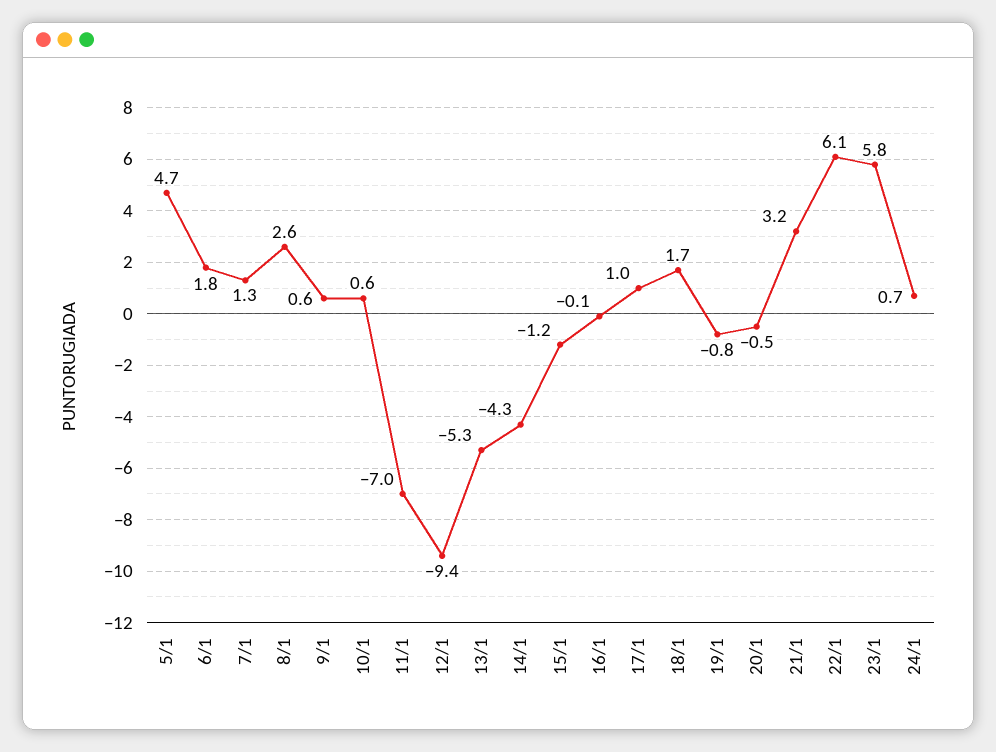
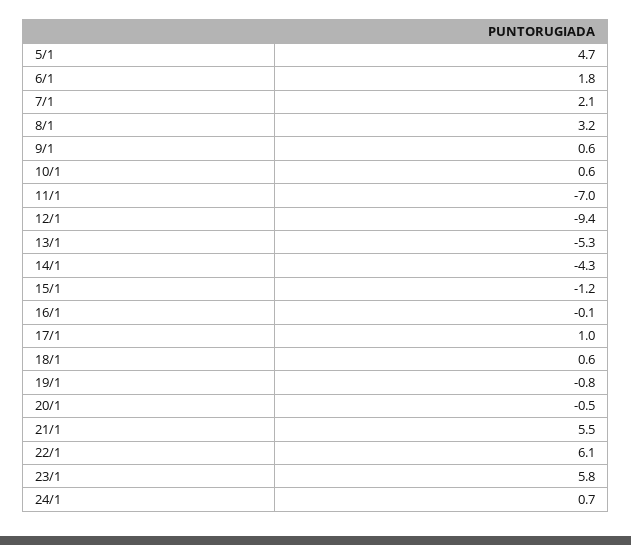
  {
    "5/1": 4.7,
    "6/1": 1.8,
-   "7/1": 1.3,
+   "7/1": 2.1,
-   "8/1": 2.6,
+   "8/1": 3.2,
    "9/1": 0.6,
    "10/1": 0.6,
    "11/1": -7,
    "12/1": -9.4,
    "13/1": -5.3,
    "14/1": -4.3,
    "15/1": -1.2,
    "16/1": -0.1,
    "17/1": 1,
-   "18/1": 1.7,
+   "18/1": 0.6,
    "19/1": -0.8,
    "20/1": -0.5,
-   "21/1": 3.2,
+   "21/1": 5.5,
    "22/1": 6.1,
    "23/1": 5.8,
    "24/1": 0.7
  }

